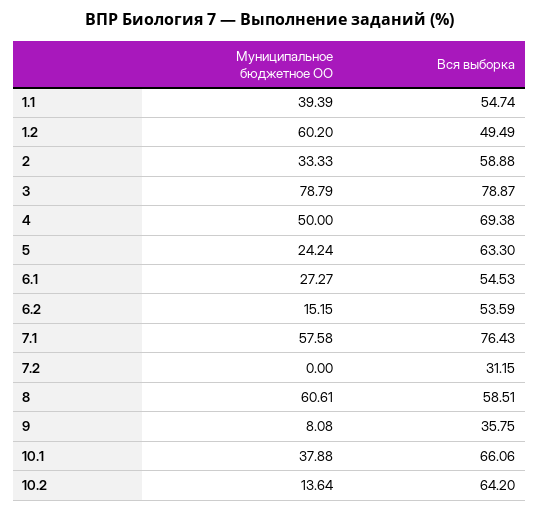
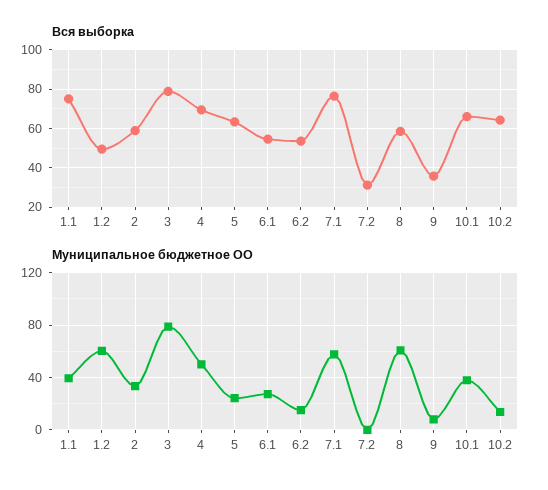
  {
    "Муниципальное бюджетное ОО": {
      "1.1": 39.39,
      "1.2": 60.2,
      "2": 33.33,
      "3": 78.79,
      "4": 50,
      "5": 24.24,
      "6.1": 27.27,
      "6.2": 15.15,
      "7.1": 57.58,
      "7.2": 0,
      "8": 60.61,
      "9": 8.08,
      "10.1": 37.88,
      "10.2": 13.64
    },
    "Вся выборка": {
-     "1.1": 54.74,
+     "1.1": 75,
      "1.2": 49.49,
      "2": 58.88,
      "3": 78.87,
      "4": 69.38,
      "5": 63.3,
      "6.1": 54.53,
      "6.2": 53.59,
      "7.1": 76.43,
      "7.2": 31.15,
      "8": 58.51,
      "9": 35.75,
      "10.1": 66.06,
      "10.2": 64.2
    }
  }

